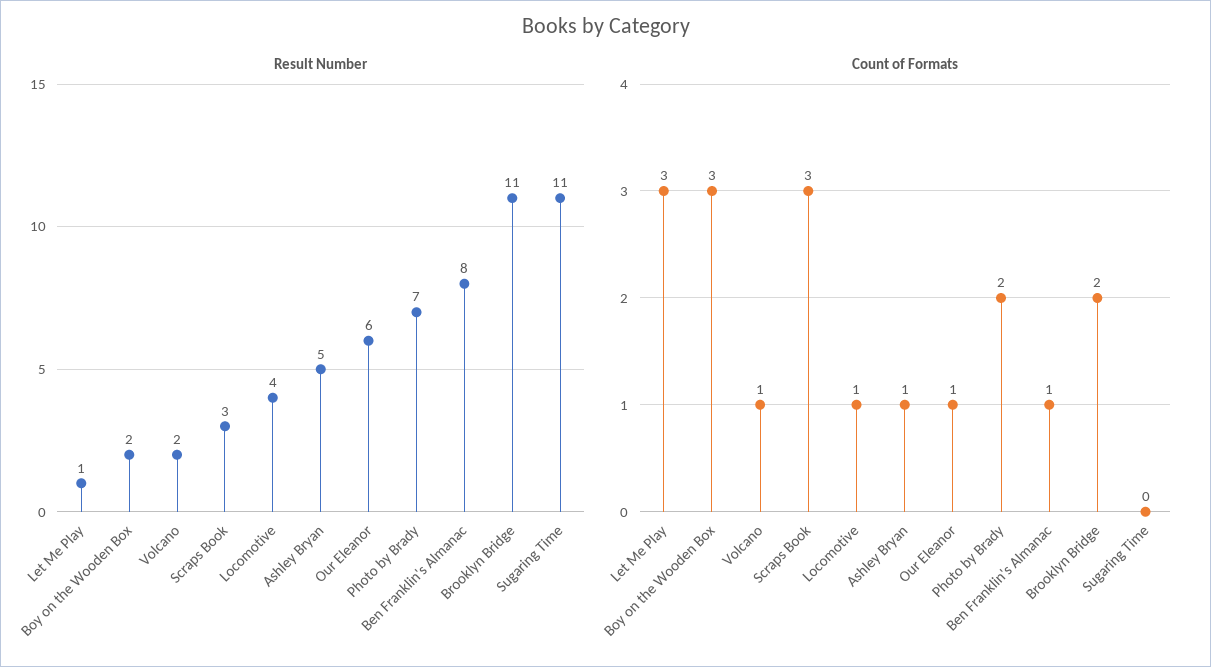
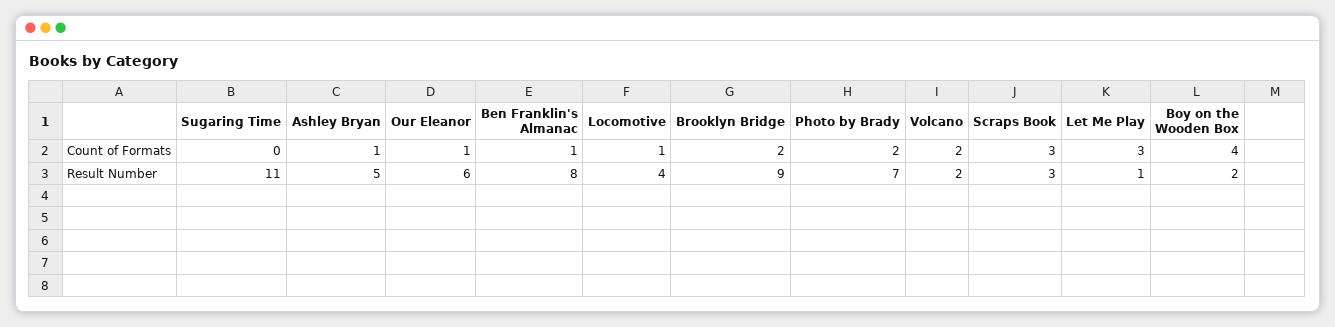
  {
    "Result Number": {
      "Let Me Play": 1,
      "Boy on the Wooden Box": 2,
      "Volcano": 2,
      "Scraps Book": 3,
      "Locomotive": 4,
      "Ashley Bryan": 5,
      "Our Eleanor": 6,
      "Photo by Brady": 7,
      "Ben Franklin's Almanac": 8,
-     "Brooklyn Bridge": 11,
+     "Brooklyn Bridge": 9,
      "Sugaring Time": 11
    },
    "Count of Formats": {
      "Let Me Play": 3,
-     "Boy on the Wooden Box": 3,
+     "Boy on the Wooden Box": 4,
-     "Volcano": 1,
+     "Volcano": 2,
      "Scraps Book": 3,
      "Locomotive": 1,
      "Ashley Bryan": 1,
      "Our Eleanor": 1,
      "Photo by Brady": 2,
      "Ben Franklin's Almanac": 1,
      "Brooklyn Bridge": 2,
      "Sugaring Time": 0
    }
  }

